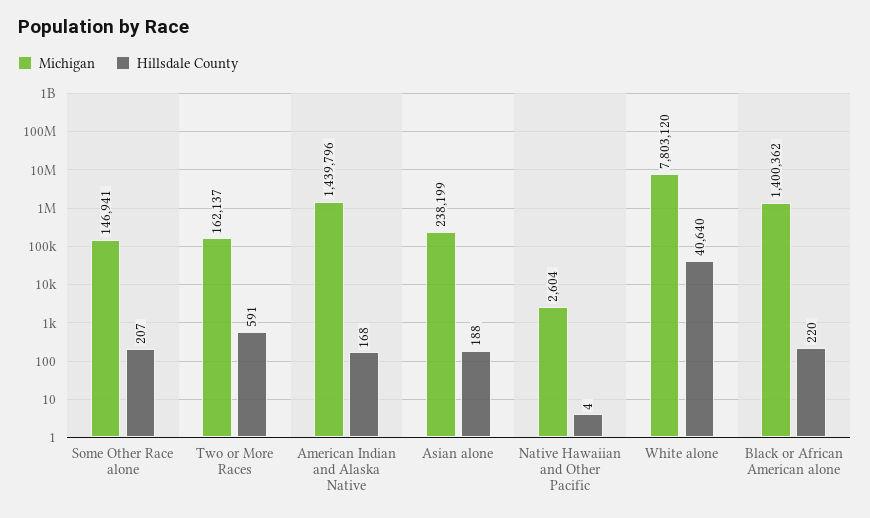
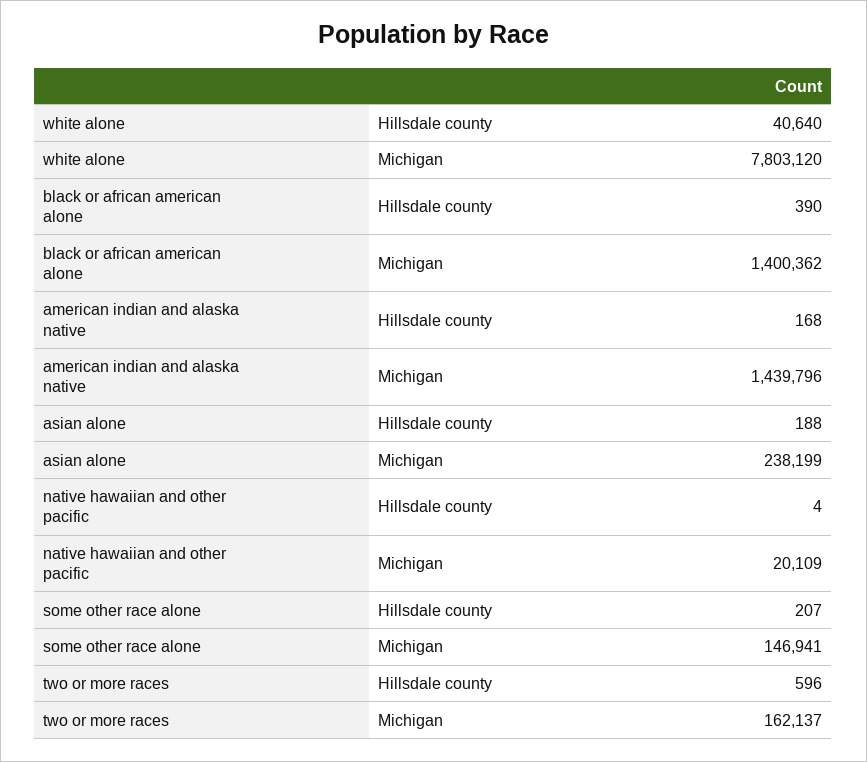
  {
    "Michigan": {
      "Some Other Race alone": 146941,
      "Two or More Races": 162137,
      "American Indian and Alaska Native": 1439796,
      "Asian alone": 238199,
-     "Native Hawaiian and Other Pacific": 2604,
+     "Native Hawaiian and Other Pacific": 20109,
      "White alone": 7803120,
      "Black or African American alone": 1400362
    },
    "Hillsdale County": {
      "Some Other Race alone": 207,
-     "Two or More Races": 591,
+     "Two or More Races": 596,
      "American Indian and Alaska Native": 168,
      "Asian alone": 188,
      "Native Hawaiian and Other Pacific": 4,
      "White alone": 40640,
-     "Black or African American alone": 220
+     "Black or African American alone": 390
    }
  }

